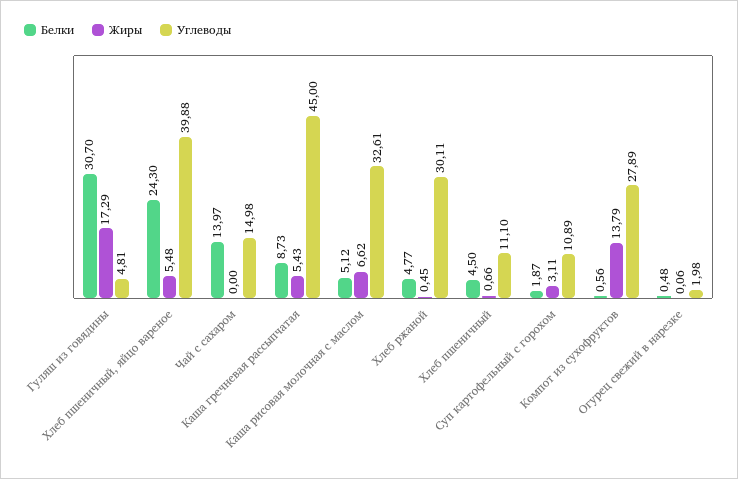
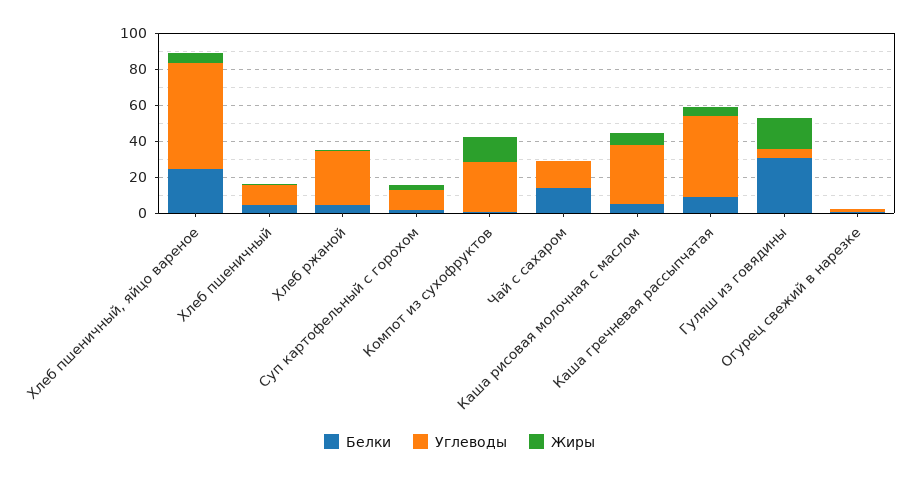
  {
    "Белки": {
      "Гуляш из говядины": 30.7,
      "Хлеб пшеничный, яйцо вареное": 24.3,
      "Чай с сахаром": 13.97,
      "Каша гречневая рассыпчатая": 8.73,
      "Каша рисовая молочная с маслом": 5.12,
      "Хлеб ржаной": 4.77,
      "Хлеб пшеничный": 4.5,
      "Суп картофельный с горохом": 1.87,
      "Компот из сухофруктов": 0.56,
      "Огурец свежий в нарезке": 0.48
    },
    "Жиры": {
      "Гуляш из говядины": 17.29,
      "Хлеб пшеничный, яйцо вареное": 5.48,
      "Чай с сахаром": 0,
      "Каша гречневая рассыпчатая": 5.43,
      "Каша рисовая молочная с маслом": 6.62,
      "Хлеб ржаной": 0.45,
      "Хлеб пшеничный": 0.66,
      "Суп картофельный с горохом": 3.11,
      "Компот из сухофруктов": 13.79,
      "Огурец свежий в нарезке": 0.06
    },
    "Углеводы": {
      "Гуляш из говядины": 4.81,
-     "Хлеб пшеничный, яйцо вареное": 39.88,
+     "Хлеб пшеничный, яйцо вареное": 60,
      "Чай с сахаром": 14.98,
      "Каша гречневая рассыпчатая": 45,
      "Каша рисовая молочная с маслом": 32.61,
      "Хлеб ржаной": 30.11,
      "Хлеб пшеничный": 11.1,
      "Суп картофельный с горохом": 10.89,
      "Компот из сухофруктов": 27.89,
      "Огурец свежий в нарезке": 1.98
    }
  }

